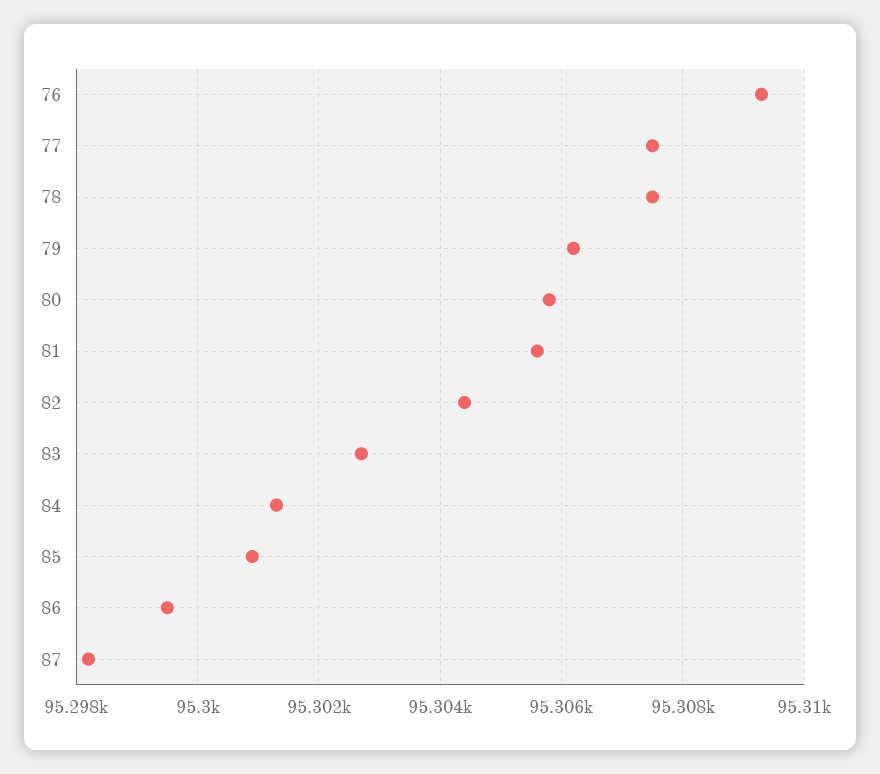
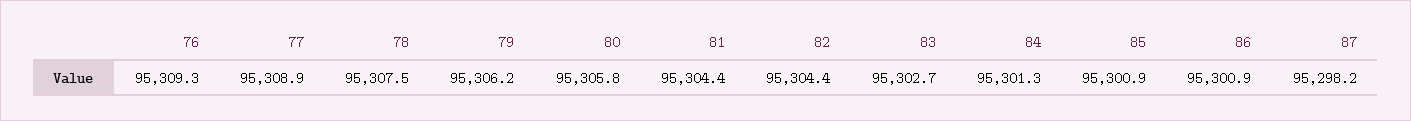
  {
    "76": 95309.3,
-   "77": 95307.5,
+   "77": 95308.9,
    "78": 95307.5,
    "79": 95306.2,
    "80": 95305.8,
-   "81": 95305.5,
+   "81": 95304.4,
    "82": 95304.4,
    "83": 95302.7,
    "84": 95301.3,
    "85": 95300.9,
-   "86": 95299.5,
+   "86": 95300.9,
    "87": 95298.2
  }

